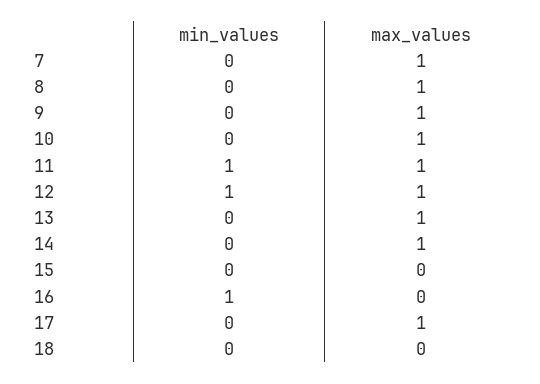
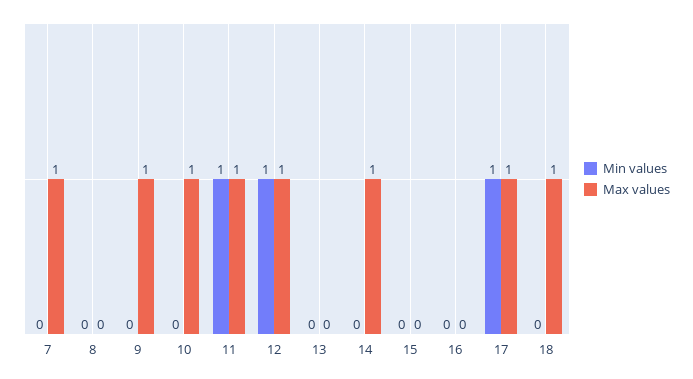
  {
    "min_values": {
      "7": 0,
      "8": 0,
      "9": 0,
      "10": 0,
      "11": 1,
      "12": 1,
      "13": 0,
      "14": 0,
      "15": 0,
-     "16": 1,
+     "16": 0,
-     "17": 0,
+     "17": 1,
      "18": 0
    },
    "max_values": {
      "7": 1,
-     "8": 1,
+     "8": 0,
      "9": 1,
      "10": 1,
      "11": 1,
      "12": 1,
-     "13": 1,
+     "13": 0,
      "14": 1,
      "15": 0,
      "16": 0,
      "17": 1,
-     "18": 0
+     "18": 1
    }
  }

